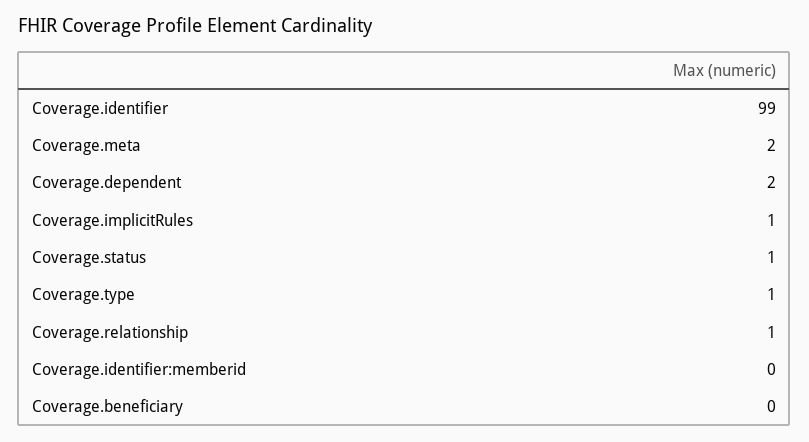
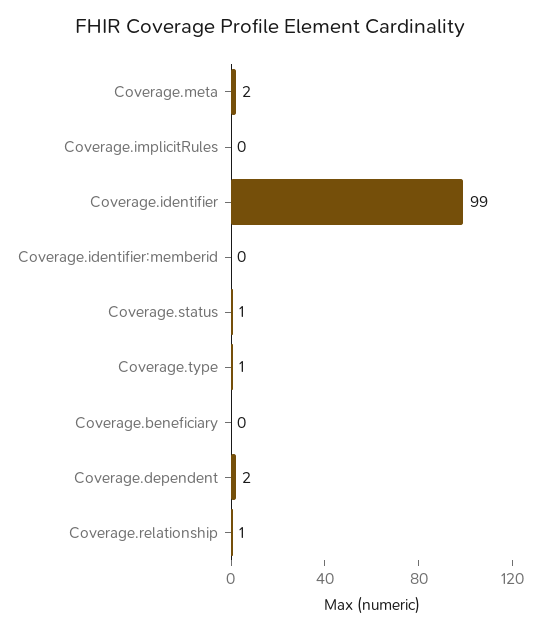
  {
    "Coverage.identifier": 99,
    "Coverage.meta": 2,
    "Coverage.dependent": 2,
-   "Coverage.implicitRules": 1,
+   "Coverage.implicitRules": 0,
    "Coverage.status": 1,
    "Coverage.type": 1,
    "Coverage.relationship": 1,
    "Coverage.identifier:memberid": 0,
    "Coverage.beneficiary": 0
  }

